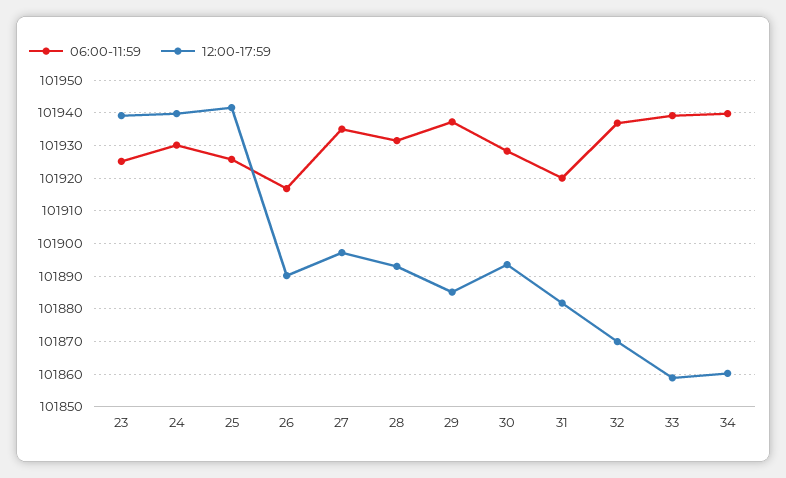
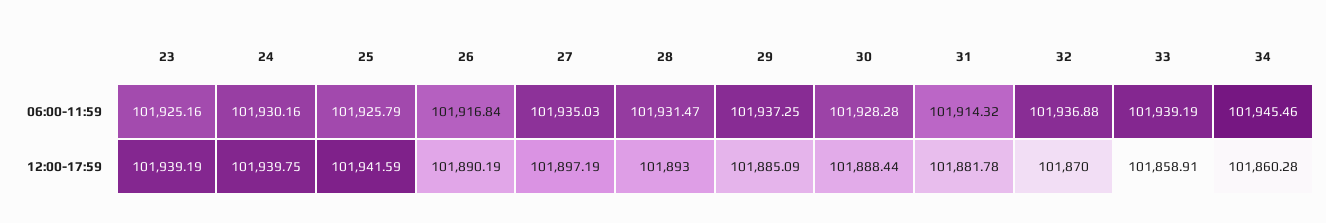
  {
    "06:00-11:59": {
      "23": 101925.16,
      "24": 101930.16,
      "25": 101925.79,
      "26": 101916.84,
      "27": 101935.03,
      "28": 101931.47,
      "29": 101937.25,
      "30": 101928.28,
-     "31": 101920,
+     "31": 101914.32,
      "32": 101936.88,
      "33": 101939.19,
-     "34": 101940
+     "34": 101945.46
    },
    "12:00-17:59": {
      "23": 101939.19,
      "24": 101939.75,
      "25": 101941.59,
      "26": 101890.19,
      "27": 101897.19,
      "28": 101893,
      "29": 101885.09,
-     "30": 101894,
+     "30": 101888.44,
      "31": 101881.78,
      "32": 101870,
      "33": 101858.91,
      "34": 101860.28
    }
  }

